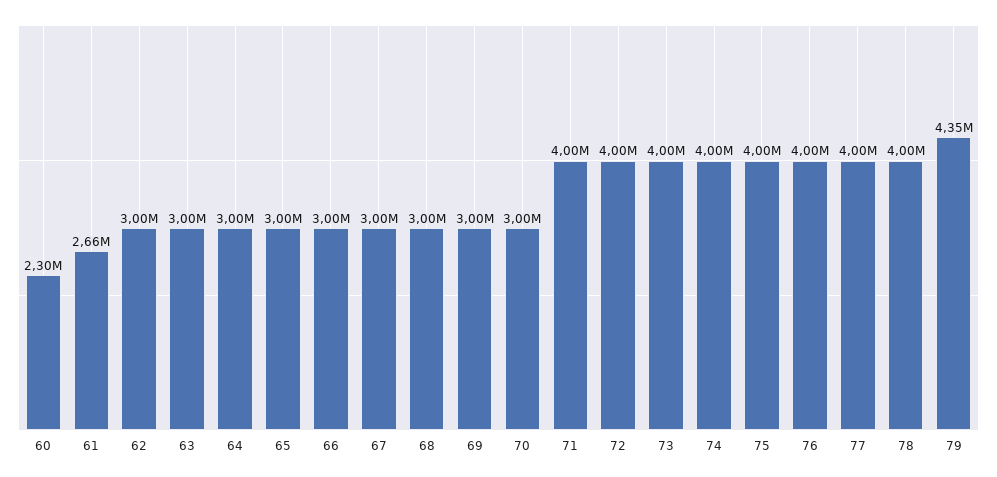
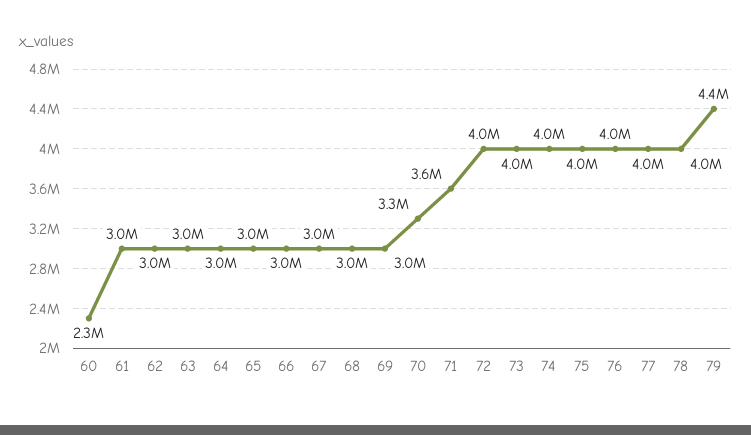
  {
    "60": 2300000,
-   "61": 2660000,
+   "61": 3000000,
    "62": 3000000,
    "63": 3000000,
    "64": 3000000,
    "65": 3000000,
    "66": 3000000,
    "67": 3000000,
    "68": 3000000,
    "69": 3000000,
-   "70": 3000000,
+   "70": 3300000,
-   "71": 4000000,
+   "71": 3600000,
    "72": 4000000,
    "73": 4000000,
    "74": 4000000,
    "75": 4000000,
    "76": 4000000,
    "77": 4000000,
    "78": 4000000,
    "79": 4350000
  }

